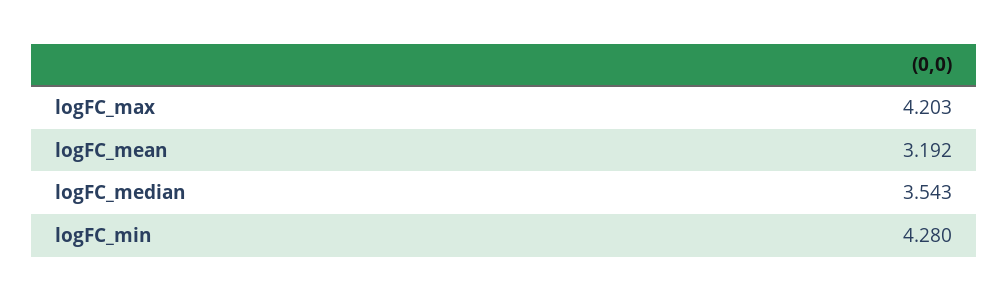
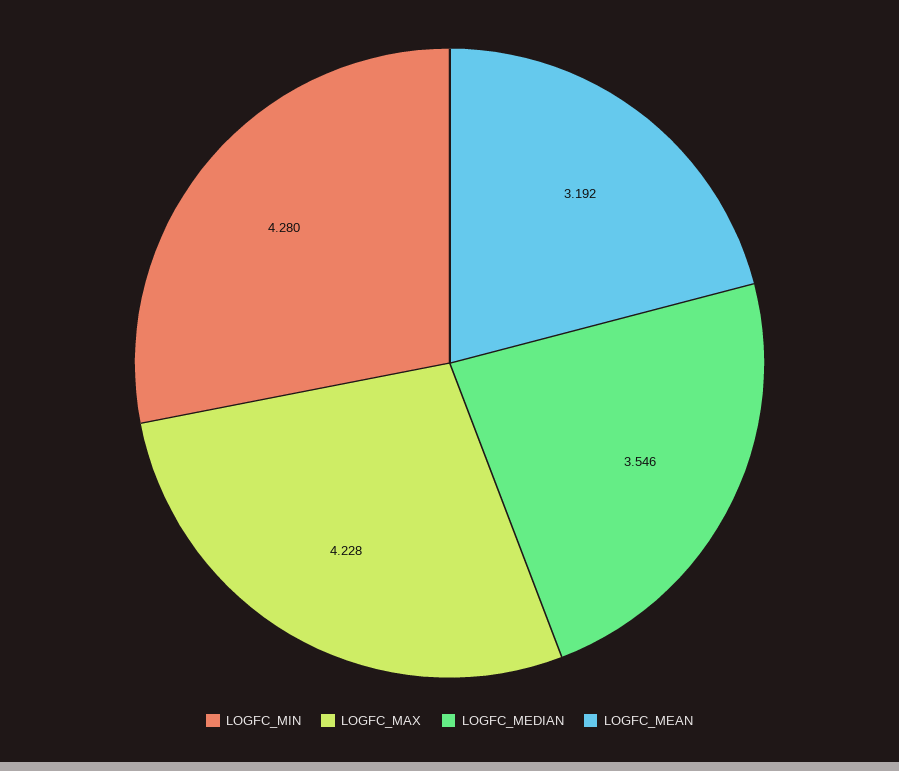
  {
-   "logFC_max": 4.203,
+   "logFC_max": 4.228,
    "logFC_mean": 3.192,
-   "logFC_median": 3.543,
+   "logFC_median": 3.546,
    "logFC_min": 4.28
  }

